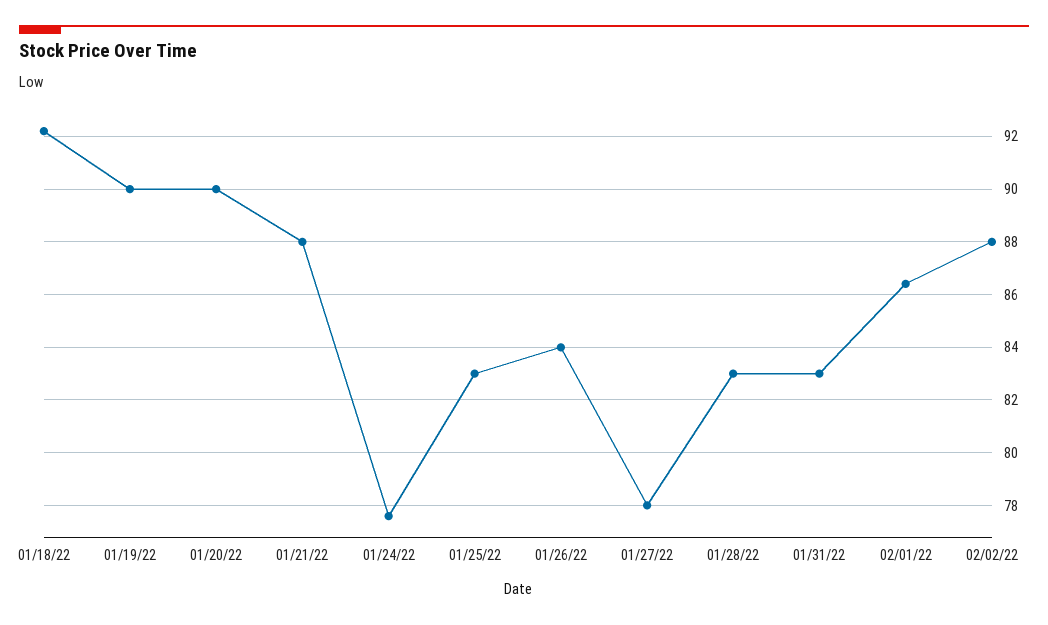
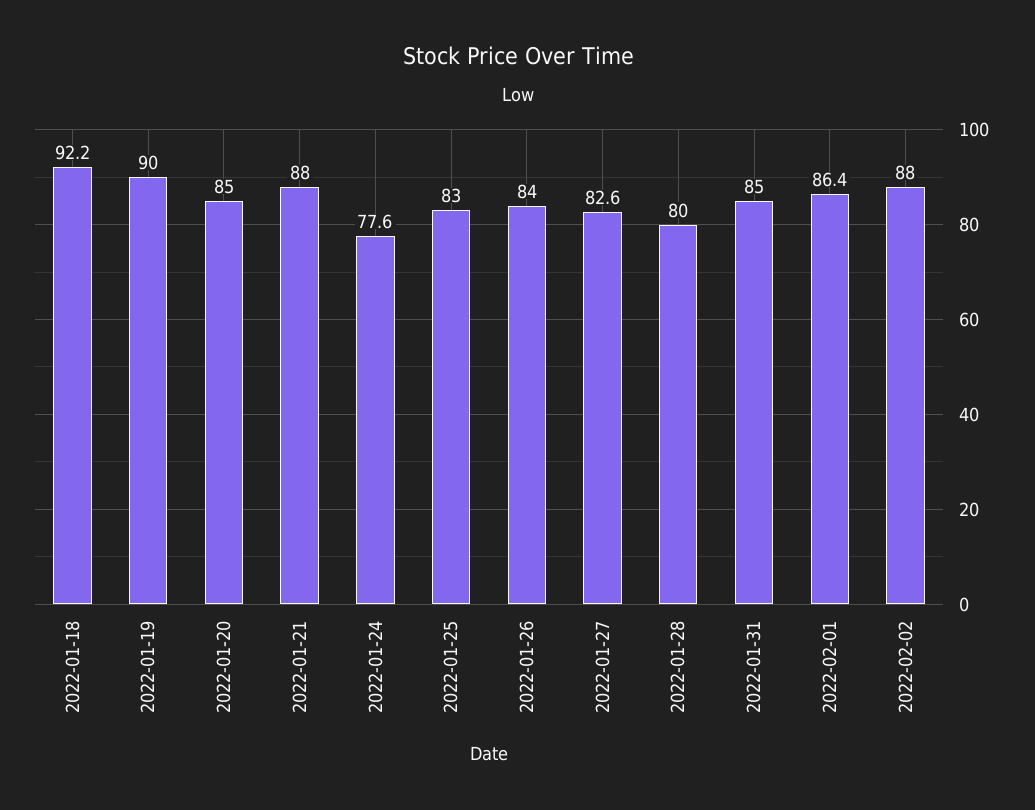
  {
    "01/18/22": 92.2,
    "01/19/22": 90,
-   "01/20/22": 90,
+   "01/20/22": 85,
    "01/21/22": 88,
    "01/24/22": 77.6,
    "01/25/22": 83,
    "01/26/22": 84,
-   "01/27/22": 78,
+   "01/27/22": 82.6,
-   "01/28/22": 83,
+   "01/28/22": 80,
-   "01/31/22": 83,
+   "01/31/22": 85,
    "02/01/22": 86.4,
    "02/02/22": 88
  }

